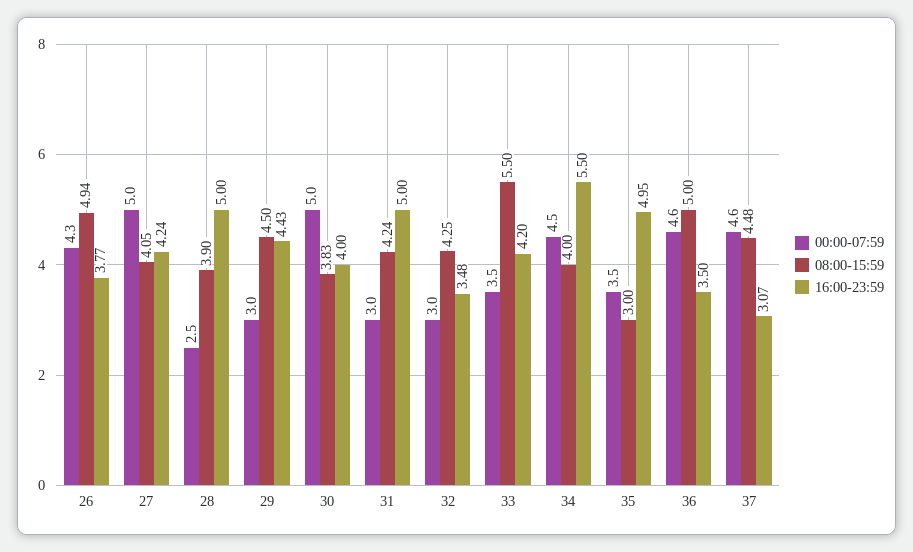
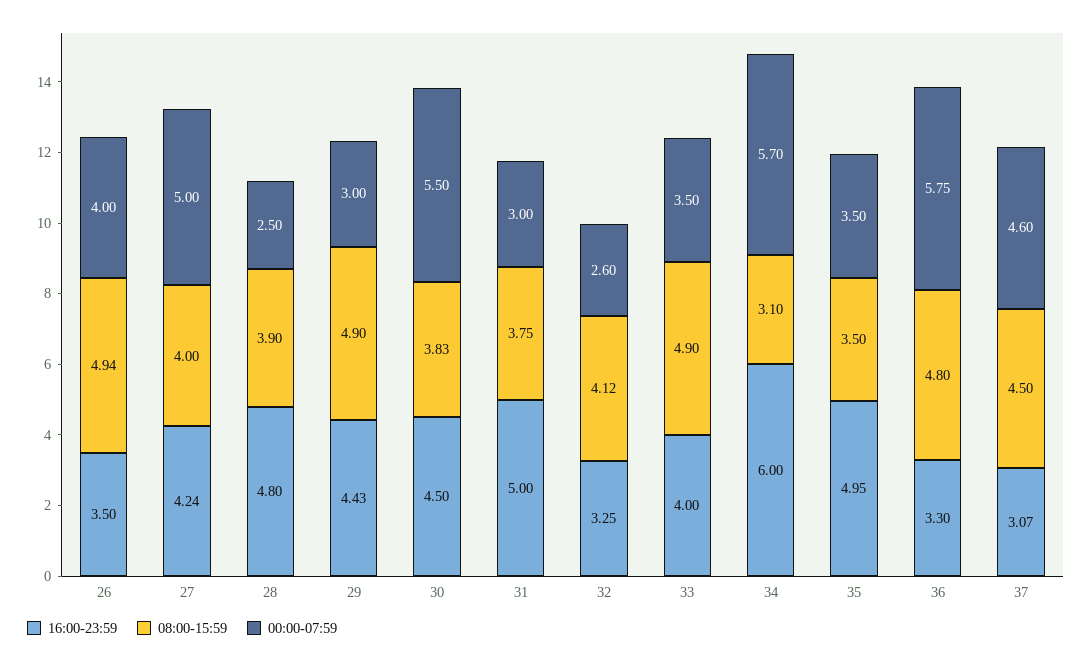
  {
    "00:00-07:59": {
-     "26": 4.3,
+     "26": 4,
      "27": 5,
      "28": 2.5,
      "29": 3,
-     "30": 5,
+     "30": 5.5,
      "31": 3,
-     "32": 3,
+     "32": 2.6,
      "33": 3.5,
-     "34": 4.5,
+     "34": 5.7,
      "35": 3.5,
-     "36": 4.6,
+     "36": 5.75,
      "37": 4.6
    },
    "08:00-15:59": {
      "26": 4.94,
-     "27": 4.05,
+     "27": 4,
      "28": 3.9,
-     "29": 4.5,
+     "29": 4.9,
      "30": 3.83,
-     "31": 4.24,
+     "31": 3.75,
-     "32": 4.25,
+     "32": 4.12,
-     "33": 5.5,
+     "33": 4.9,
-     "34": 4,
+     "34": 3.1,
-     "35": 3,
+     "35": 3.5,
-     "36": 5,
+     "36": 4.8,
-     "37": 4.48
+     "37": 4.5
    },
    "16:00-23:59": {
-     "26": 3.77,
+     "26": 3.5,
      "27": 4.24,
-     "28": 5,
+     "28": 4.8,
      "29": 4.43,
-     "30": 4,
+     "30": 4.5,
      "31": 5,
-     "32": 3.48,
+     "32": 3.25,
-     "33": 4.2,
+     "33": 4,
-     "34": 5.5,
+     "34": 6,
      "35": 4.95,
-     "36": 3.5,
+     "36": 3.3,
      "37": 3.07
    }
  }

